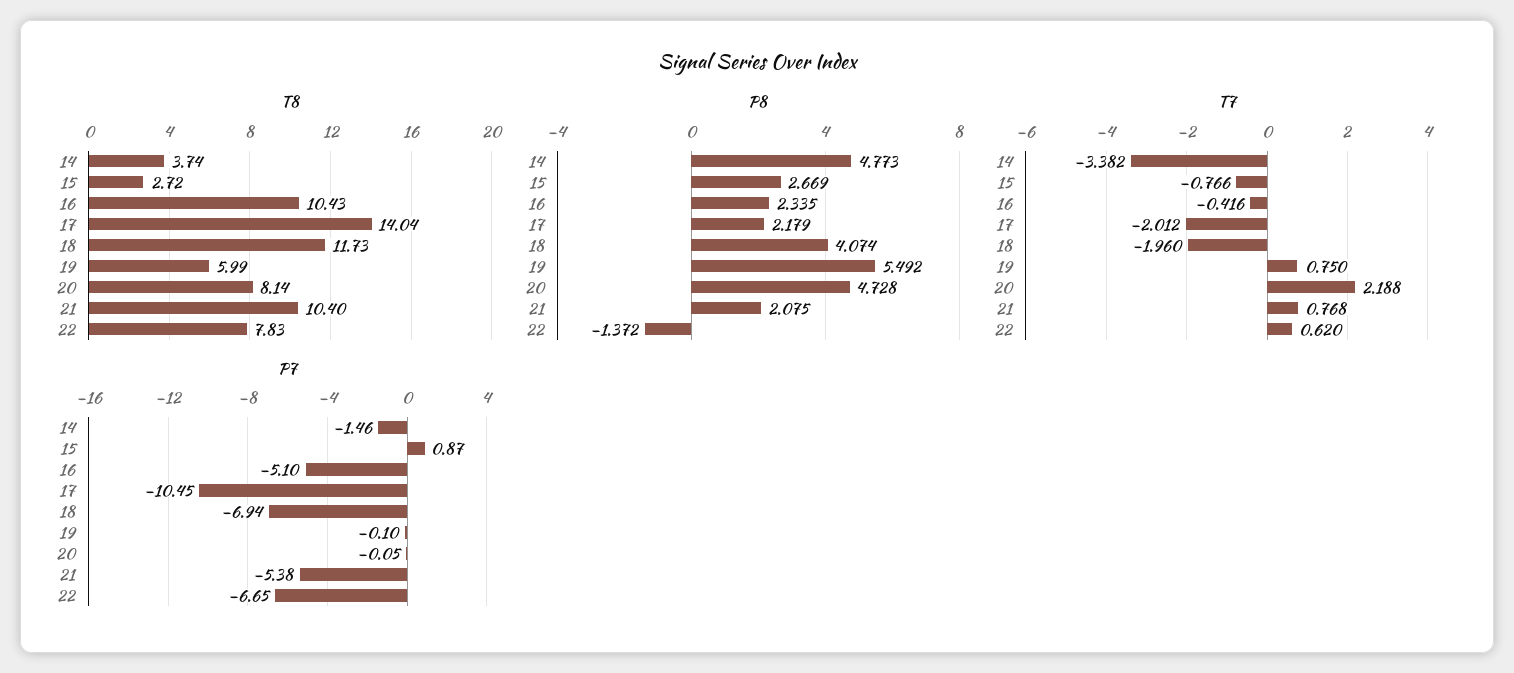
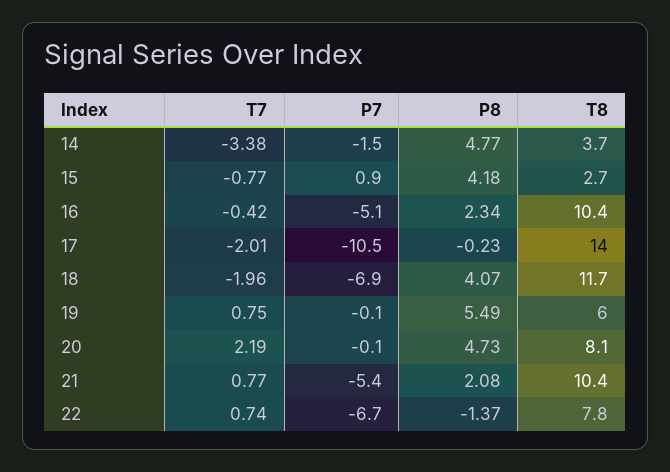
  {
    "T8": {
      "14": 3.74,
      "15": 2.72,
      "16": 10.43,
      "17": 14.04,
      "18": 11.73,
      "19": 5.99,
      "20": 8.14,
      "21": 10.4,
      "22": 7.83
    },
    "P8": {
      "14": 4.773,
-     "15": 2.669,
+     "15": 4.18,
      "16": 2.335,
-     "17": 2.179,
+     "17": -0.23,
      "18": 4.074,
      "19": 5.492,
      "20": 4.728,
      "21": 2.075,
      "22": -1.372
    },
    "T7": {
      "14": -3.382,
      "15": -0.766,
      "16": -0.416,
      "17": -2.012,
      "18": -1.96,
      "19": 0.75,
      "20": 2.188,
      "21": 0.768,
-     "22": 0.62
+     "22": 0.74
    },
    "P7": {
      "14": -1.46,
      "15": 0.87,
      "16": -5.1,
      "17": -10.45,
      "18": -6.94,
      "19": -0.1,
      "20": -0.05,
      "21": -5.38,
      "22": -6.65
    }
  }

